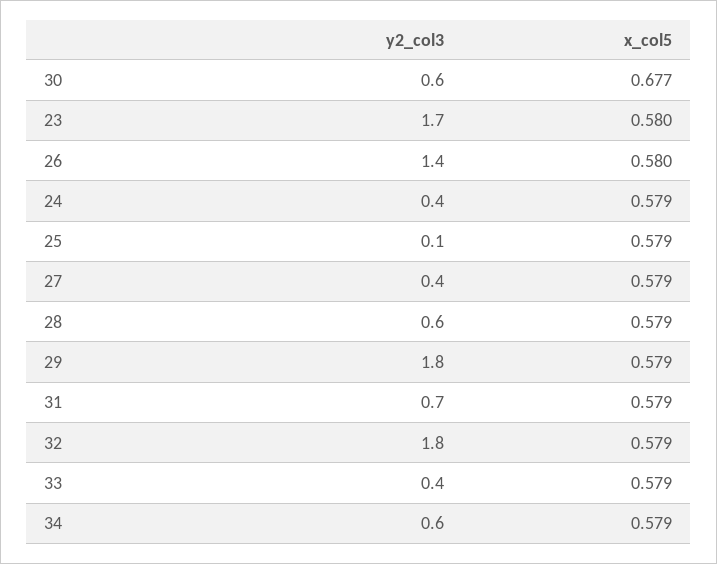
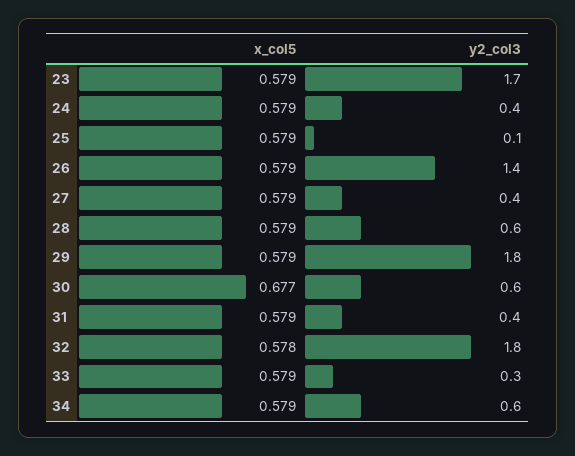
  {
    "y2_col3": {
      "30": 0.6,
      "23": 1.7,
      "26": 1.4,
      "24": 0.4,
      "25": 0.1,
      "27": 0.4,
      "28": 0.6,
      "29": 1.8,
-     "31": 0.7,
+     "31": 0.4,
      "32": 1.8,
-     "33": 0.4,
+     "33": 0.3,
      "34": 0.6
    },
    "x_col5": {
      "30": 0.677,
-     "23": 0.58,
+     "23": 0.579,
-     "26": 0.58,
+     "26": 0.579,
      "24": 0.579,
      "25": 0.579,
      "27": 0.579,
      "28": 0.579,
      "29": 0.579,
      "31": 0.579,
-     "32": 0.579,
+     "32": 0.578,
      "33": 0.579,
      "34": 0.579
    }
  }

